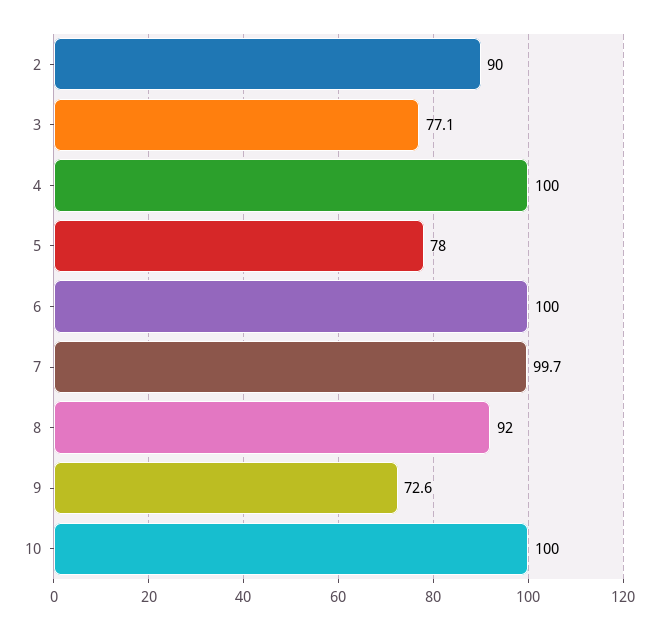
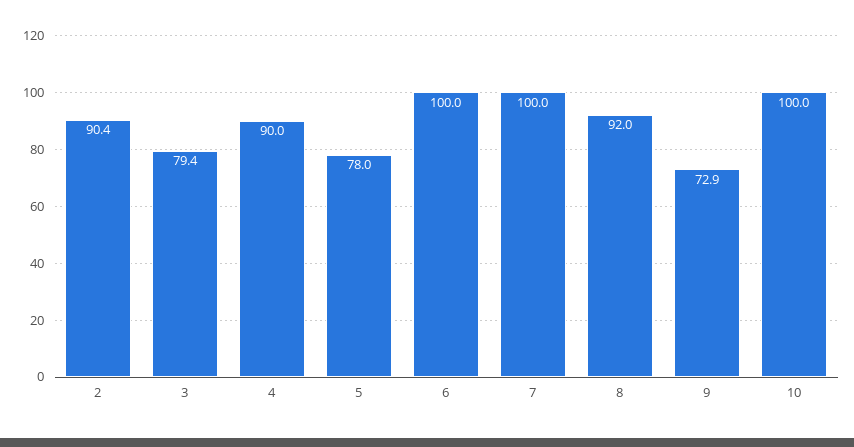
  {
-   "2": 90,
+   "2": 90.4,
-   "3": 77.1,
+   "3": 79.4,
-   "4": 100,
+   "4": 90,
    "5": 78,
    "6": 100,
-   "7": 99.7,
+   "7": 100,
    "8": 92,
-   "9": 72.6,
+   "9": 72.9,
    "10": 100
  }

